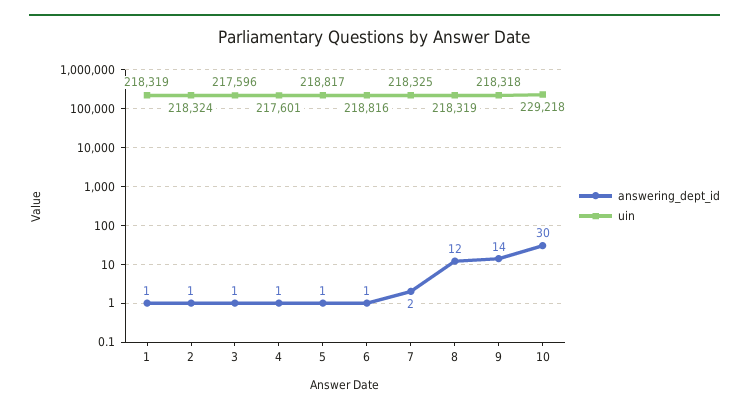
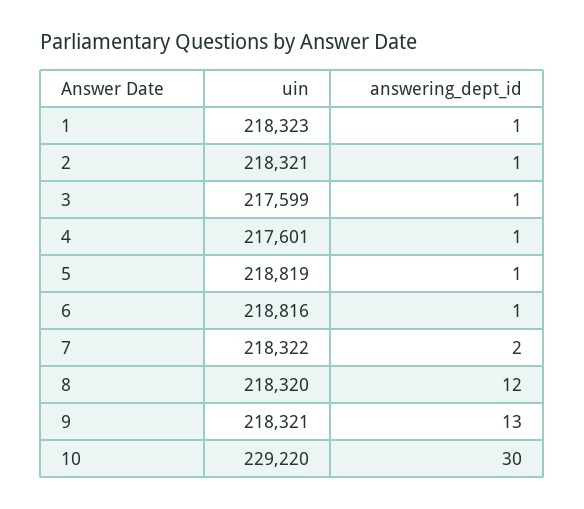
  {
    "answering_dept_id": {
      "1": 1,
      "2": 1,
      "3": 1,
      "4": 1,
      "5": 1,
      "6": 1,
      "7": 2,
      "8": 12,
-     "9": 14,
+     "9": 13,
      "10": 30
    },
    "uin": {
-     "1": 218319,
+     "1": 218323,
-     "2": 218324,
+     "2": 218321,
-     "3": 217596,
+     "3": 217599,
      "4": 217601,
-     "5": 218817,
+     "5": 218819,
      "6": 218816,
-     "7": 218325,
+     "7": 218322,
-     "8": 218319,
+     "8": 218320,
-     "9": 218318,
+     "9": 218321,
-     "10": 229218
+     "10": 229220
    }
  }

